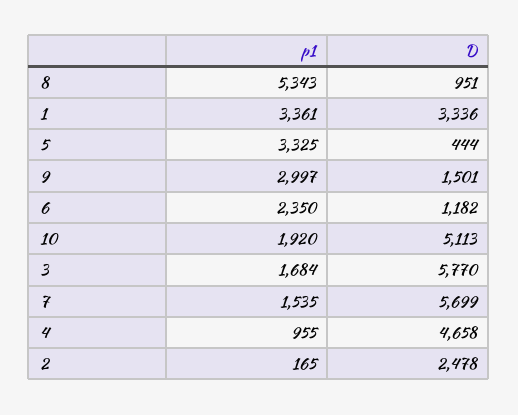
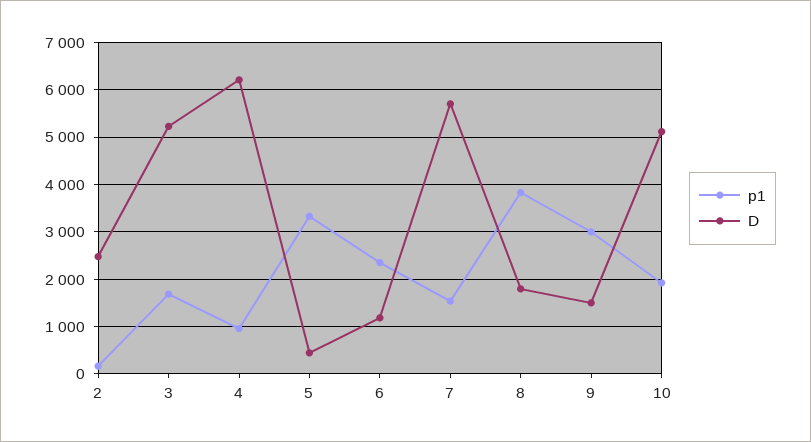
  {
    "p1": {
-     "8": 5343,
+     "8": 3800,
-     "1": 3361,
      "5": 3325,
      "9": 2997,
      "6": 2350,
      "10": 1920,
      "3": 1684,
      "7": 1535,
      "4": 955,
      "2": 165
    },
    "D": {
-     "8": 951,
+     "8": 1800,
-     "1": 3336,
      "5": 444,
      "9": 1501,
      "6": 1182,
      "10": 5113,
-     "3": 5770,
+     "3": 5200,
      "7": 5699,
-     "4": 4658,
+     "4": 6200,
      "2": 2478
    }
  }

